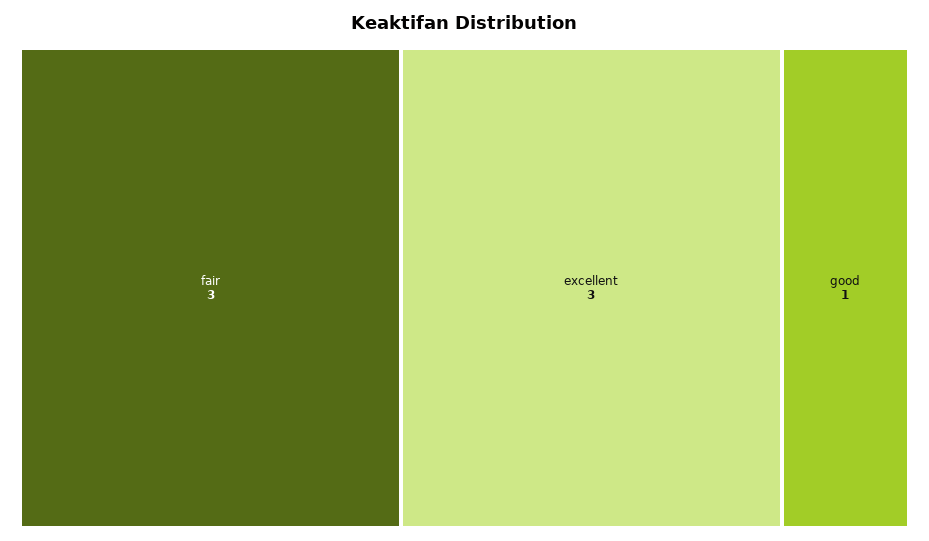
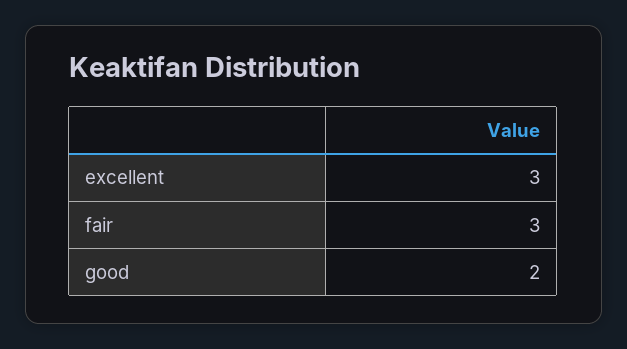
  {
    "fair": 3,
    "excellent": 3,
-   "good": 1
+   "good": 2
  }

